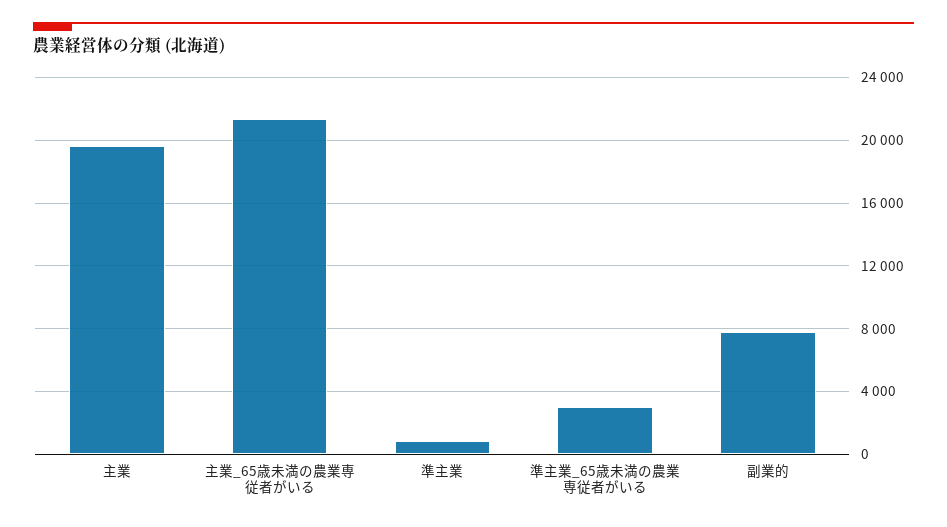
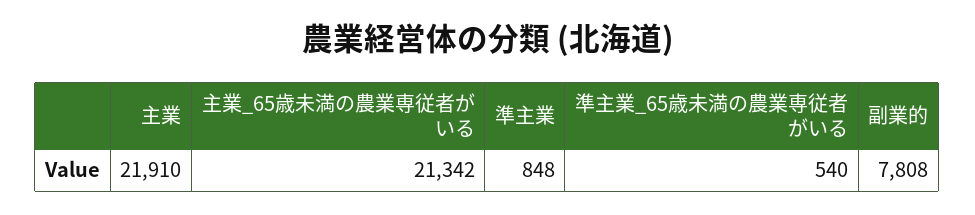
  {
-   "主業": 19500,
+   "主業": 21910,
    "主業_65歳未満の農業専従者がいる": 21342,
    "準主業": 848,
-   "準主業_65歳未満の農業専従者がいる": 3000,
+   "準主業_65歳未満の農業専従者がいる": 540,
    "副業的": 7808
  }

